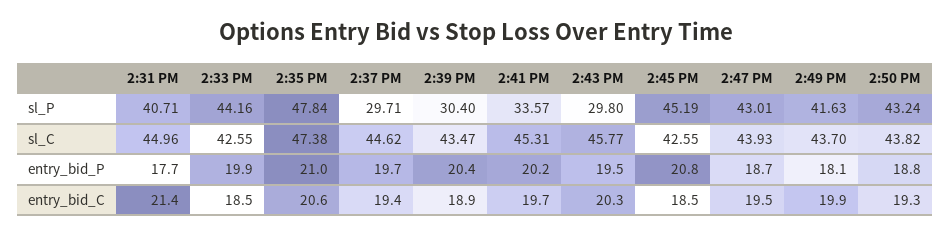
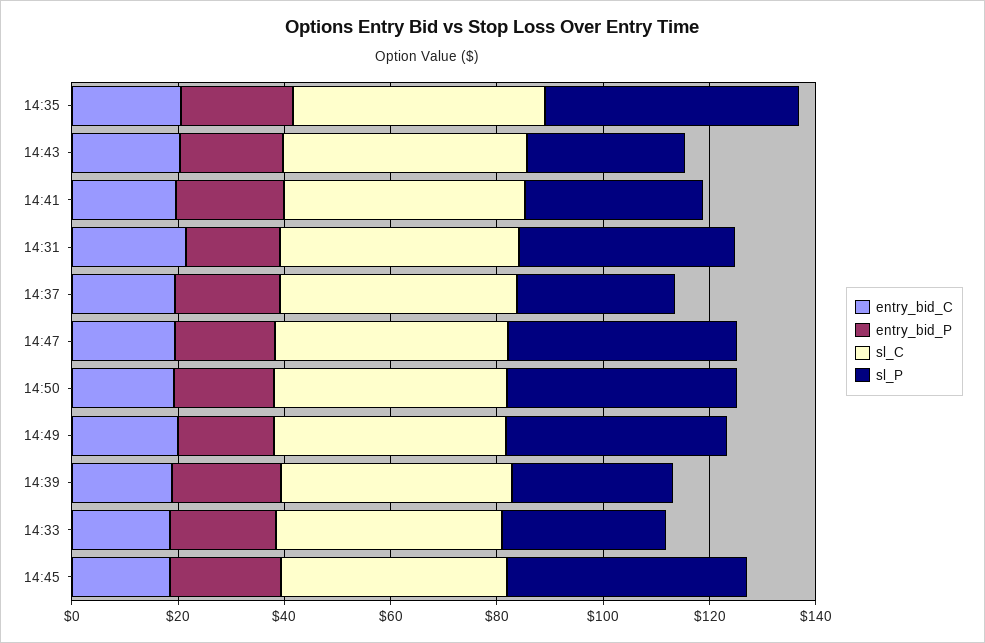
  {
    "sl_P": {
      "2:31 PM": 40.71,
-     "2:33 PM": 44.16,
+     "2:33 PM": 30,
      "2:35 PM": 47.84,
      "2:37 PM": 29.71,
      "2:39 PM": 30.4,
      "2:41 PM": 33.57,
      "2:43 PM": 29.8,
      "2:45 PM": 45.19,
      "2:47 PM": 43.01,
      "2:49 PM": 41.63,
      "2:50 PM": 43.24
    },
    "sl_C": {
      "2:31 PM": 44.96,
      "2:33 PM": 42.55,
      "2:35 PM": 47.38,
      "2:37 PM": 44.62,
      "2:39 PM": 43.47,
      "2:41 PM": 45.31,
      "2:43 PM": 45.77,
      "2:45 PM": 42.55,
      "2:47 PM": 43.93,
      "2:49 PM": 43.7,
      "2:50 PM": 43.82
    },
    "entry_bid_P": {
      "2:31 PM": 17.7,
      "2:33 PM": 19.9,
      "2:35 PM": 21,
      "2:37 PM": 19.7,
      "2:39 PM": 20.4,
      "2:41 PM": 20.2,
      "2:43 PM": 19.5,
      "2:45 PM": 20.8,
      "2:47 PM": 18.7,
      "2:49 PM": 18.1,
      "2:50 PM": 18.8
    },
    "entry_bid_C": {
      "2:31 PM": 21.4,
      "2:33 PM": 18.5,
      "2:35 PM": 20.6,
      "2:37 PM": 19.4,
      "2:39 PM": 18.9,
      "2:41 PM": 19.7,
      "2:43 PM": 20.3,
      "2:45 PM": 18.5,
      "2:47 PM": 19.5,
      "2:49 PM": 19.9,
      "2:50 PM": 19.3
    }
  }

